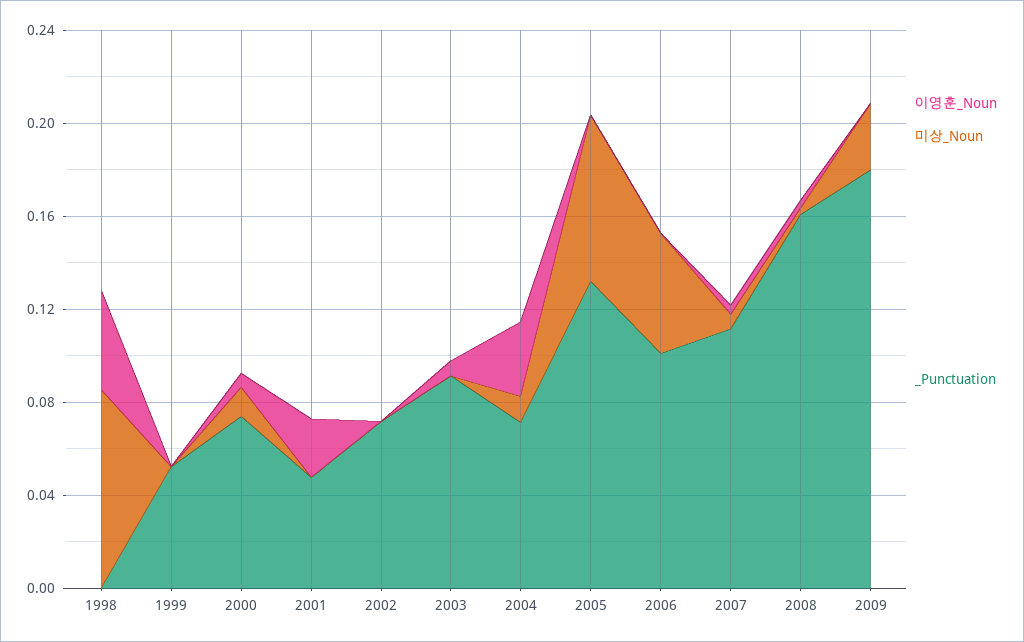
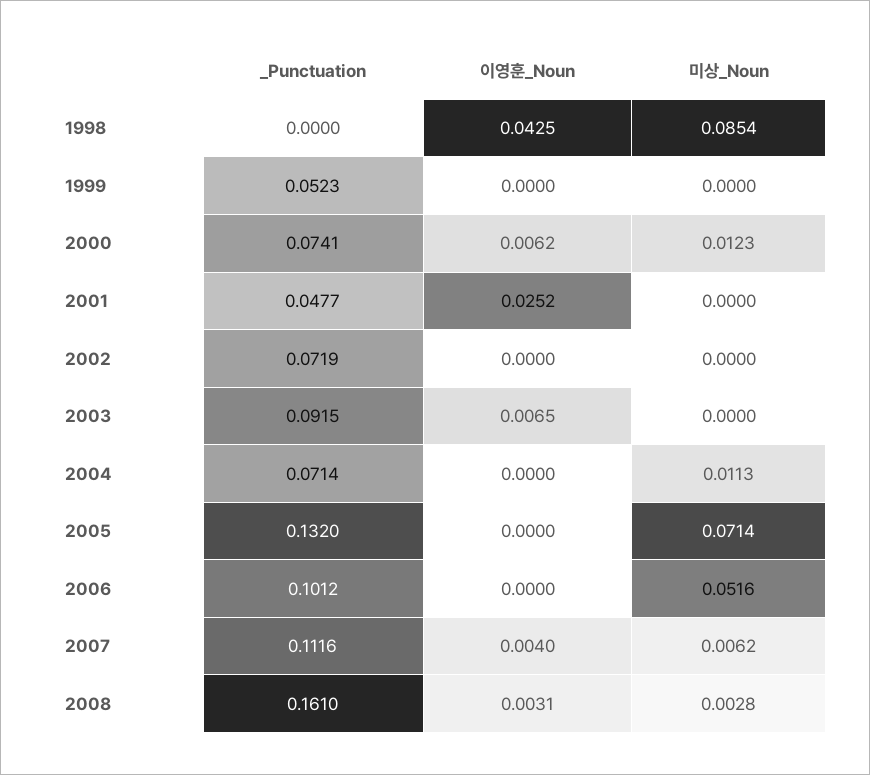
  {
    "이영훈_Noun": {
      "1998": 0.0425,
      "1999": 0,
      "2000": 0.0062,
      "2001": 0.0252,
      "2002": 0,
      "2003": 0.0065,
-     "2004": 0.03,
+     "2004": 0,
      "2005": 0,
      "2006": 0,
      "2007": 0.004,
-     "2008": 0.0031,
+     "2008": 0.0031
-     "2009": 0
    },
    "미상_Noun": {
      "1998": 0.0854,
      "1999": 0,
      "2000": 0.0123,
      "2001": 0,
      "2002": 0,
      "2003": 0,
      "2004": 0.0113,
      "2005": 0.0714,
      "2006": 0.0516,
      "2007": 0.0062,
-     "2008": 0.0028,
+     "2008": 0.0028
-     "2009": 0.03
    },
    "_Punctuation": {
      "1998": 0,
      "1999": 0.0523,
      "2000": 0.0741,
      "2001": 0.0477,
      "2002": 0.0719,
      "2003": 0.0915,
      "2004": 0.0714,
      "2005": 0.132,
      "2006": 0.1012,
      "2007": 0.1116,
-     "2008": 0.161,
+     "2008": 0.161
-     "2009": 0.18
    }
  }

